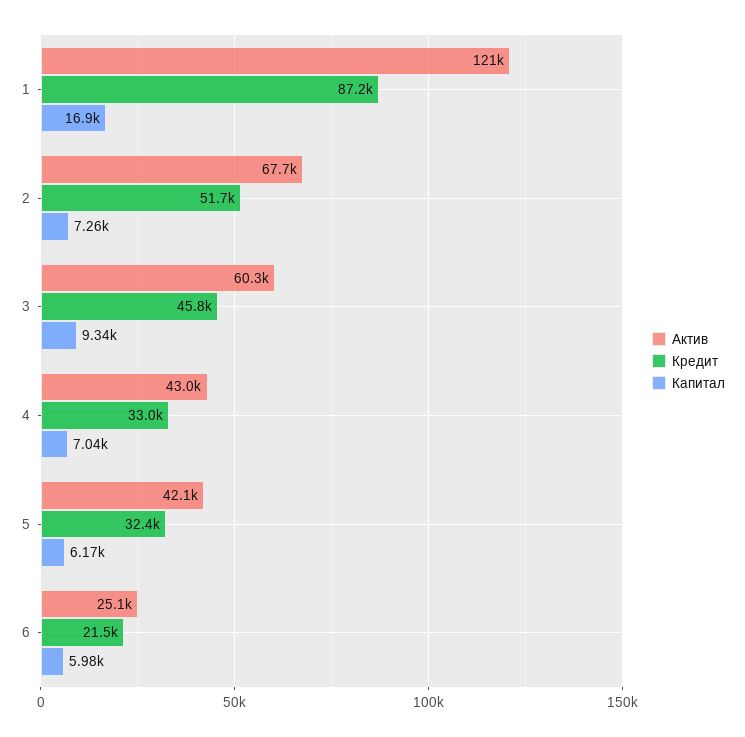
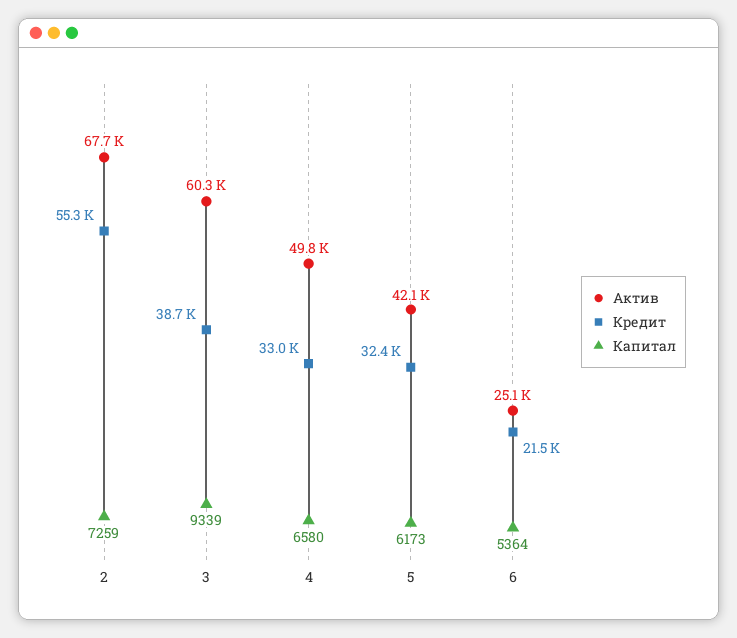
  {
    "Актив": {
-     "1": 121000,
      "2": 67700,
      "3": 60300,
-     "4": 43000,
+     "4": 49800,
      "5": 42100,
      "6": 25100
    },
    "Кредит": {
-     "1": 87200,
-     "2": 51700,
+     "2": 55300,
-     "3": 45800,
+     "3": 38700,
      "4": 33000,
      "5": 32400,
      "6": 21500
    },
    "Капитал": {
-     "1": 16900,
      "2": 7259,
      "3": 9339,
-     "4": 7040,
+     "4": 6580,
      "5": 6173,
-     "6": 5980
+     "6": 5364
    }
  }

